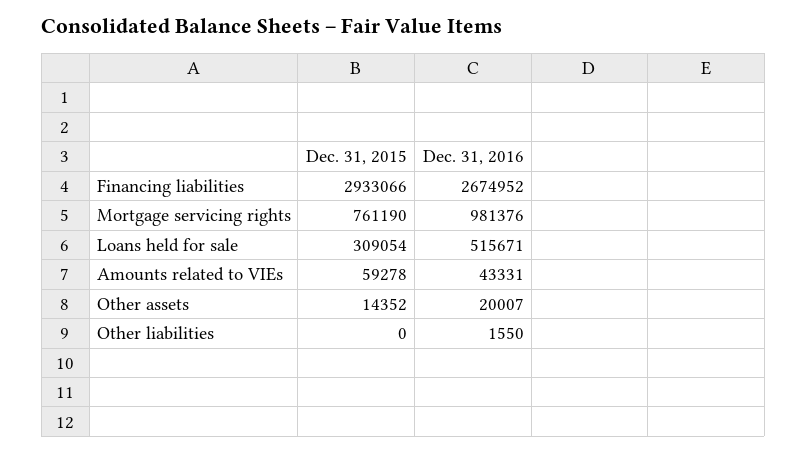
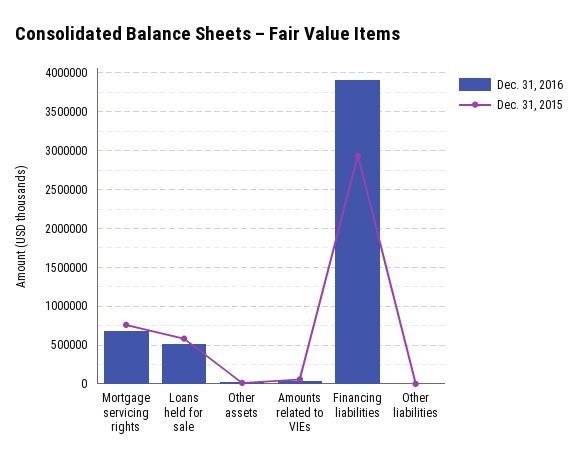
  {
    "Dec. 31, 2015": {
      "Financing liabilities": 2933066,
      "Mortgage servicing rights": 761190,
-     "Loans held for sale": 309054,
+     "Loans held for sale": 600000,
      "Amounts related to VIEs": 59278,
      "Other assets": 14352,
      "Other liabilities": 0
    },
    "Dec. 31, 2016": {
-     "Financing liabilities": 2674952,
+     "Financing liabilities": 3900000,
-     "Mortgage servicing rights": 981376,
+     "Mortgage servicing rights": 700000,
      "Loans held for sale": 515671,
      "Amounts related to VIEs": 43331,
      "Other assets": 20007,
      "Other liabilities": 1550
    }
  }

